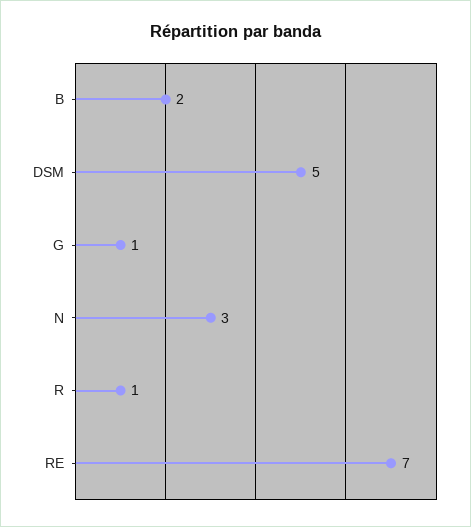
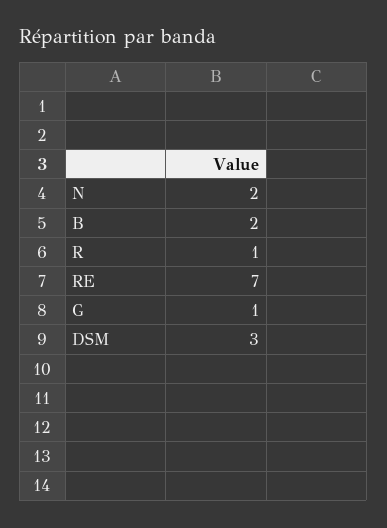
  {
    "B": 2,
-   "DSM": 5,
+   "DSM": 3,
    "G": 1,
-   "N": 3,
+   "N": 2,
    "R": 1,
    "RE": 7
  }

